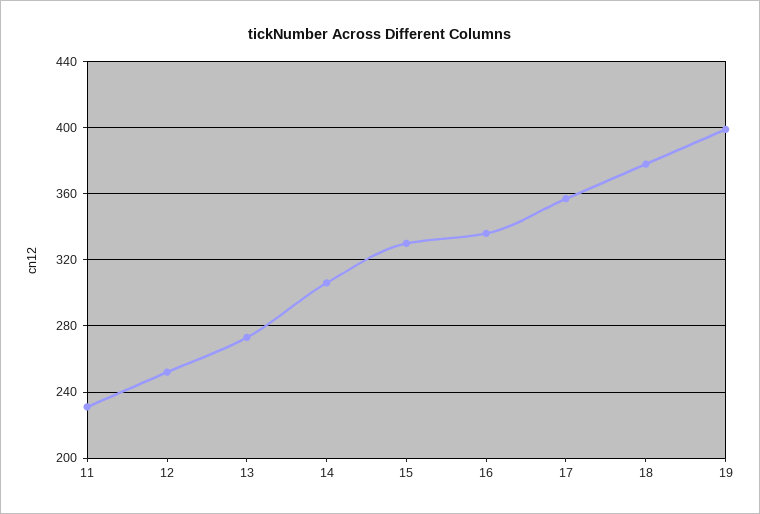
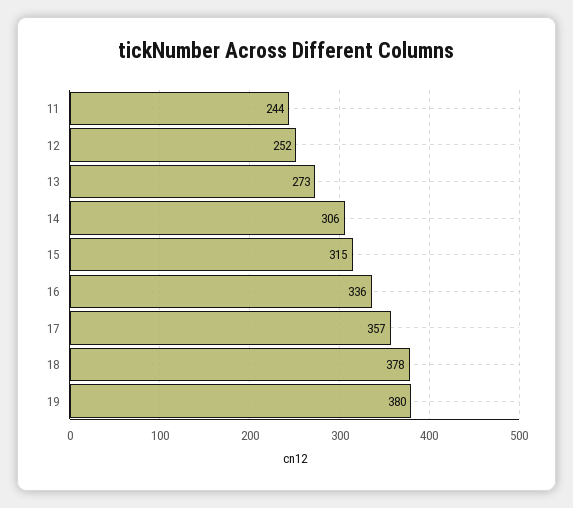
  {
-   "11": 230,
+   "11": 244,
    "12": 252,
    "13": 273,
    "14": 306,
-   "15": 330,
+   "15": 315,
    "16": 336,
    "17": 357,
    "18": 378,
-   "19": 400
+   "19": 380
  }

